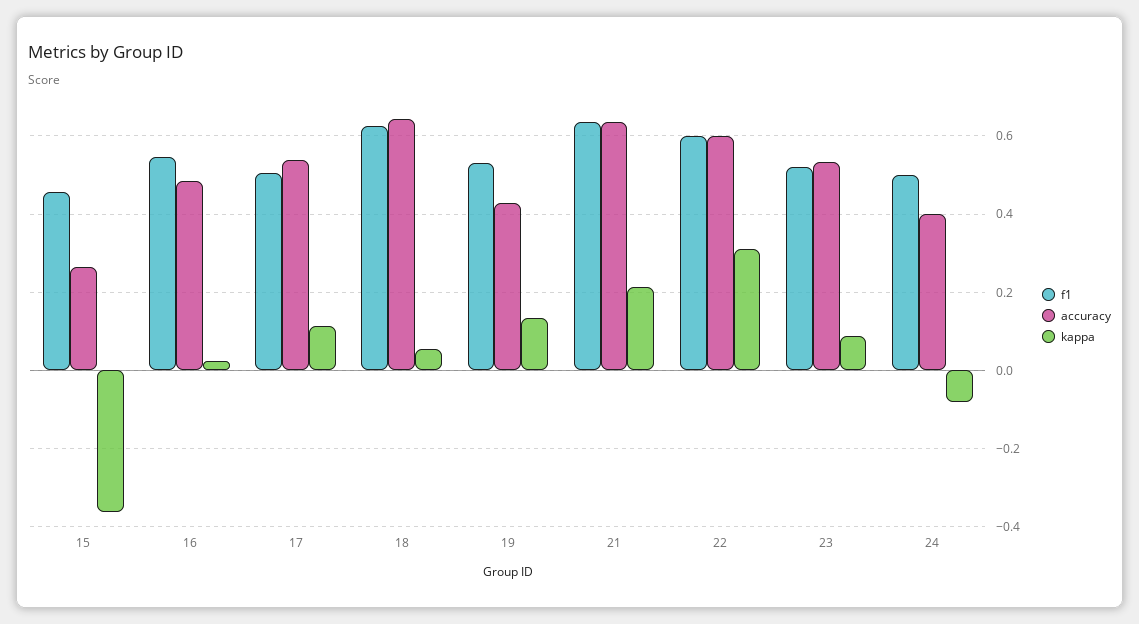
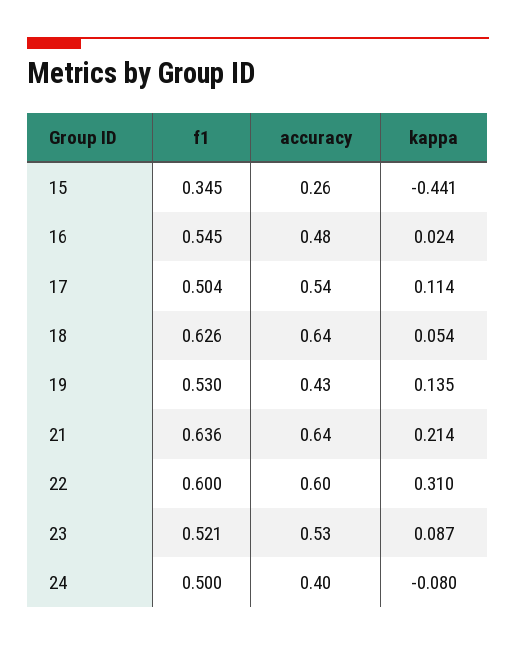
  {
    "f1": {
-     "15": 0.46,
+     "15": 0.345,
      "16": 0.545,
      "17": 0.504,
      "18": 0.626,
      "19": 0.53,
      "21": 0.636,
      "22": 0.6,
      "23": 0.521,
      "24": 0.5
    },
    "accuracy": {
      "15": 0.26,
      "16": 0.48,
      "17": 0.54,
      "18": 0.64,
      "19": 0.43,
      "21": 0.64,
      "22": 0.6,
      "23": 0.53,
      "24": 0.4
    },
    "kappa": {
-     "15": -0.36,
+     "15": -0.441,
      "16": 0.024,
      "17": 0.114,
      "18": 0.054,
      "19": 0.135,
      "21": 0.214,
      "22": 0.31,
      "23": 0.087,
      "24": -0.08
    }
  }

